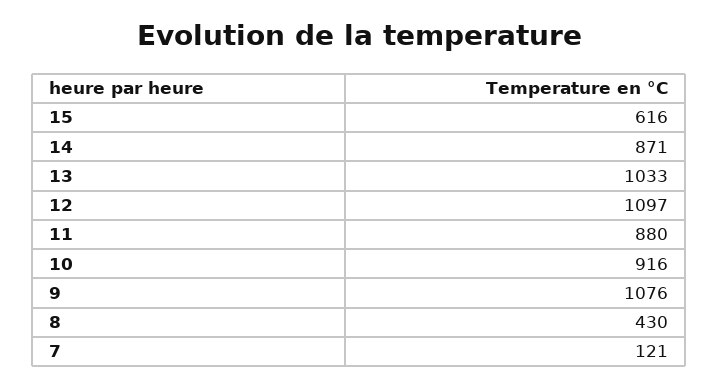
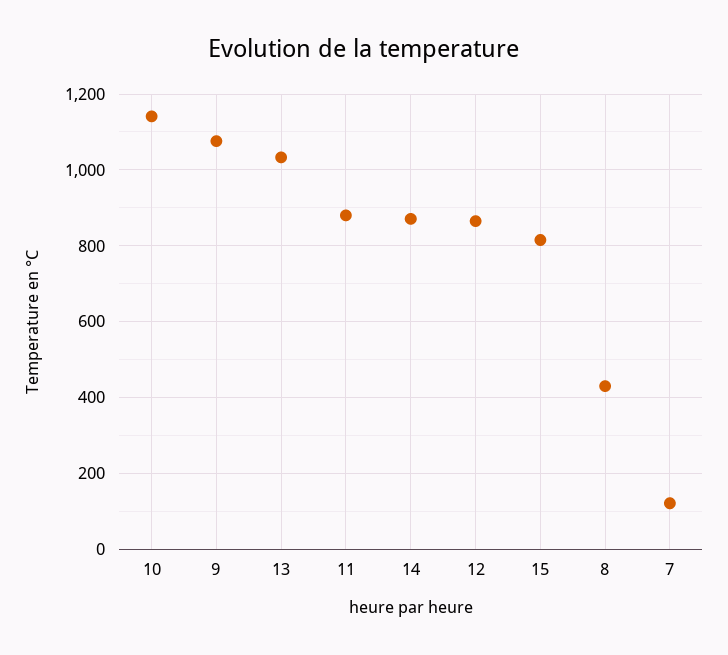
  {
-   "15": 616,
+   "15": 820,
    "14": 871,
    "13": 1033,
-   "12": 1097,
+   "12": 860,
    "11": 880,
-   "10": 916,
+   "10": 1140,
    "9": 1076,
    "8": 430,
    "7": 121
  }

